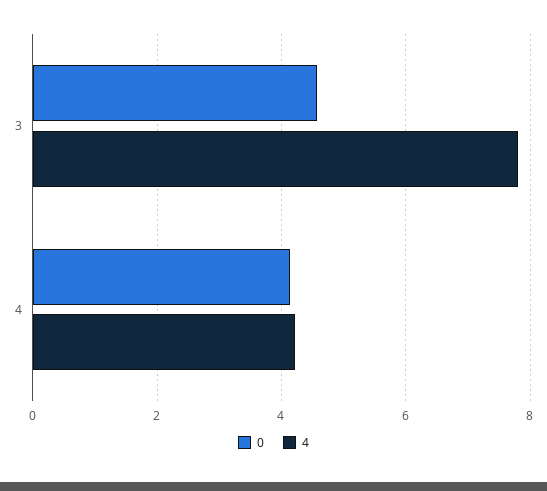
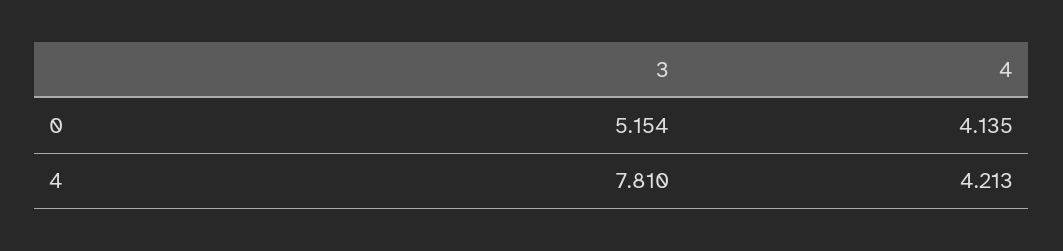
  {
    "0": {
-     "3": 4.6,
+     "3": 5.154,
      "4": 4.135
    },
    "4": {
      "3": 7.81,
      "4": 4.213
    }
  }

